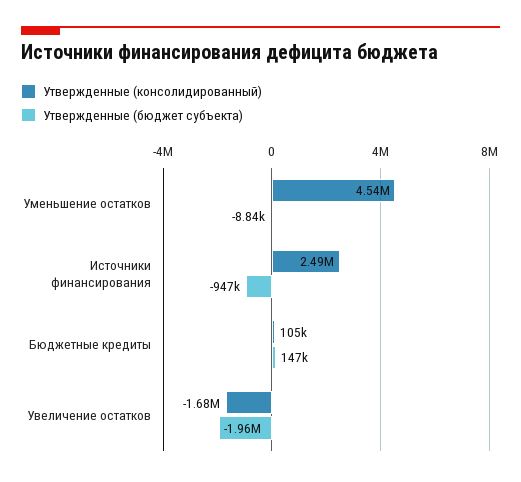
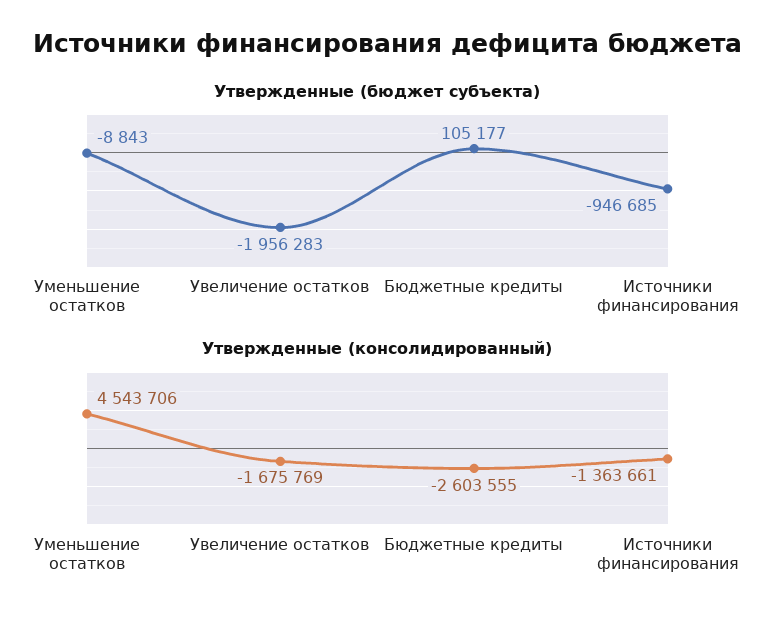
  {
    "Утвержденные (консолидированный)": {
      "Уменьшение остатков": 4543706,
-     "Источники финансирования": 2490000,
+     "Источники финансирования": -1363661,
-     "Бюджетные кредиты": 105000,
+     "Бюджетные кредиты": -2603555,
      "Увеличение остатков": -1675769
    },
    "Утвержденные (бюджет субъекта)": {
      "Уменьшение остатков": -8843,
      "Источники финансирования": -946685,
-     "Бюджетные кредиты": 147000,
+     "Бюджетные кредиты": 105177,
      "Увеличение остатков": -1956283
    }
  }

